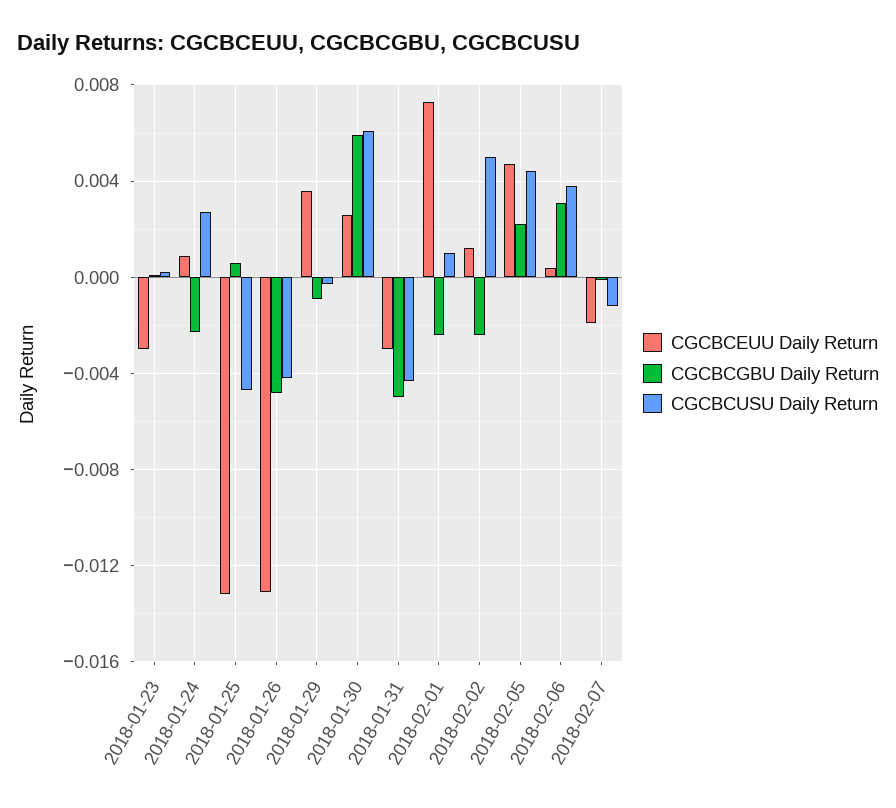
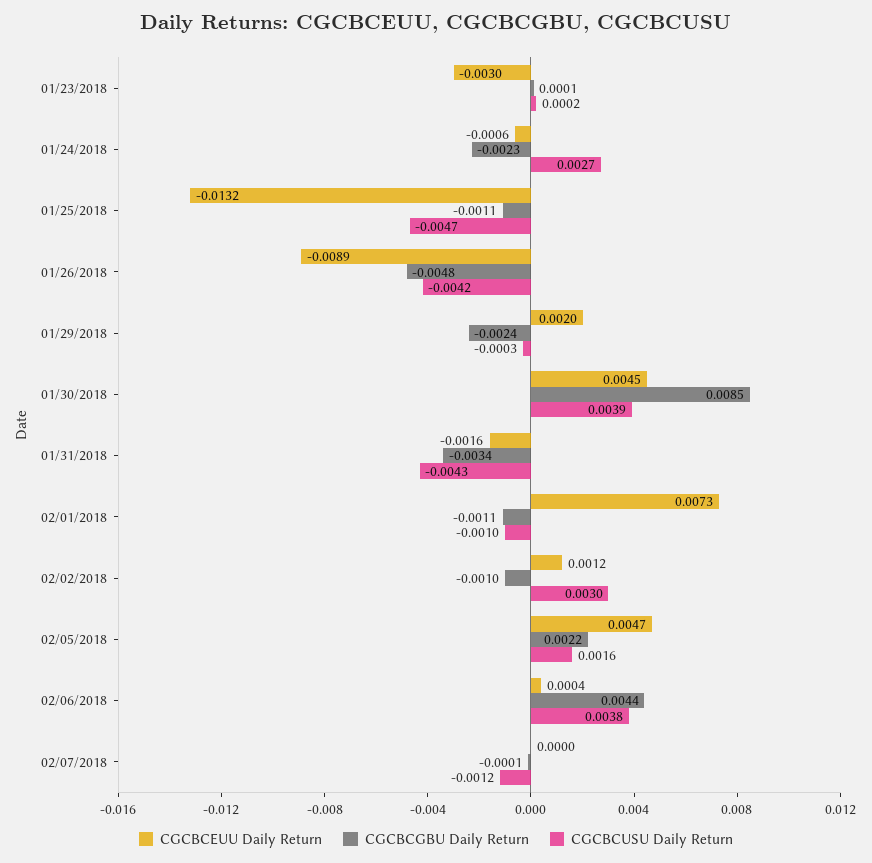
  {
    "CGCBCEUU Daily Return": {
      "2018-01-23": -0.003,
-     "2018-01-24": 0.001,
+     "2018-01-24": -0.0006,
      "2018-01-25": -0.0132,
-     "2018-01-26": -0.013,
+     "2018-01-26": -0.0089,
-     "2018-01-29": 0.0035,
+     "2018-01-29": 0.002,
-     "2018-01-30": 0.0025,
+     "2018-01-30": 0.0045,
-     "2018-01-31": -0.003,
+     "2018-01-31": -0.0016,
      "2018-02-01": 0.0073,
      "2018-02-02": 0.0012,
      "2018-02-05": 0.0047,
      "2018-02-06": 0.0004,
-     "2018-02-07": -0.002
+     "2018-02-07": 0
    },
    "CGCBCGBU Daily Return": {
      "2018-01-23": 0.0001,
      "2018-01-24": -0.0023,
-     "2018-01-25": 0.0005,
+     "2018-01-25": -0.0011,
      "2018-01-26": -0.0048,
-     "2018-01-29": -0.001,
+     "2018-01-29": -0.0024,
-     "2018-01-30": 0.006,
+     "2018-01-30": 0.0085,
-     "2018-01-31": -0.005,
+     "2018-01-31": -0.0034,
-     "2018-02-01": -0.0025,
+     "2018-02-01": -0.0011,
-     "2018-02-02": -0.0025,
+     "2018-02-02": -0.001,
      "2018-02-05": 0.0022,
-     "2018-02-06": 0.003,
+     "2018-02-06": 0.0044,
      "2018-02-07": -0.0001
    },
    "CGCBCUSU Daily Return": {
      "2018-01-23": 0.0002,
      "2018-01-24": 0.0027,
      "2018-01-25": -0.0047,
      "2018-01-26": -0.0042,
      "2018-01-29": -0.0003,
-     "2018-01-30": 0.006,
+     "2018-01-30": 0.0039,
      "2018-01-31": -0.0043,
-     "2018-02-01": 0.001,
+     "2018-02-01": -0.001,
-     "2018-02-02": 0.005,
+     "2018-02-02": 0.003,
-     "2018-02-05": 0.0045,
+     "2018-02-05": 0.0016,
      "2018-02-06": 0.0038,
      "2018-02-07": -0.0012
    }
  }

